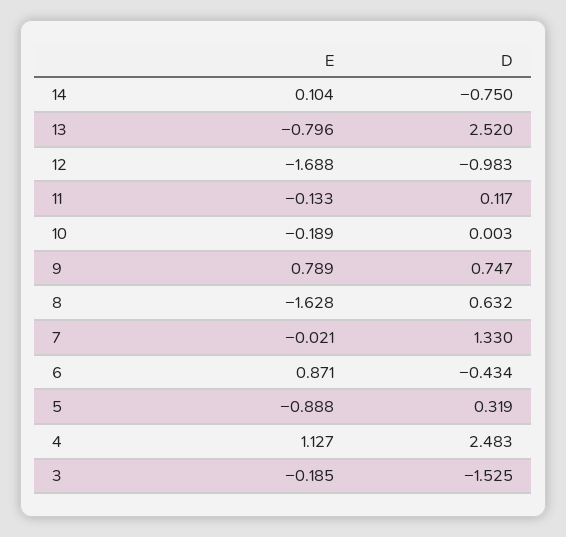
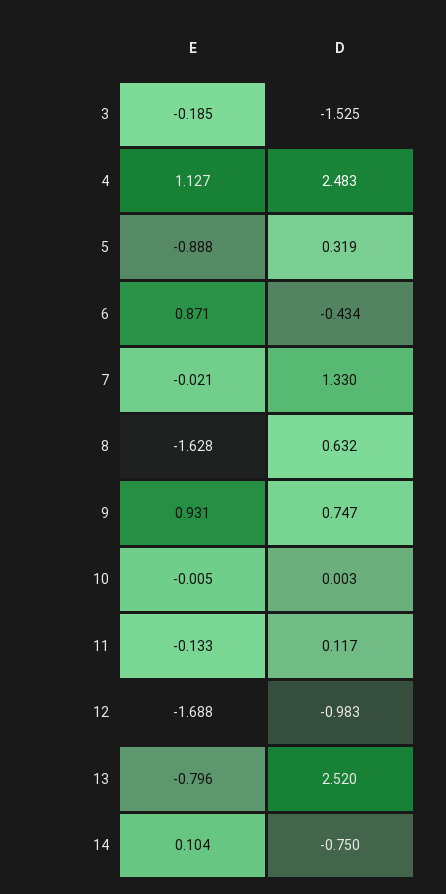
  {
    "E": {
      "14": 0.104,
      "13": -0.796,
      "12": -1.688,
      "11": -0.133,
-     "10": -0.189,
+     "10": -0.005,
-     "9": 0.789,
+     "9": 0.931,
      "8": -1.628,
      "7": -0.021,
      "6": 0.871,
      "5": -0.888,
      "4": 1.127,
      "3": -0.185
    },
    "D": {
      "14": -0.75,
      "13": 2.52,
      "12": -0.983,
      "11": 0.117,
      "10": 0.003,
      "9": 0.747,
      "8": 0.632,
      "7": 1.33,
      "6": -0.434,
      "5": 0.319,
      "4": 2.483,
      "3": -1.525
    }
  }

